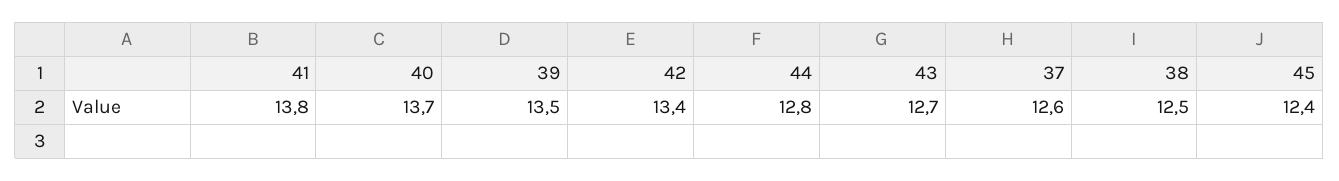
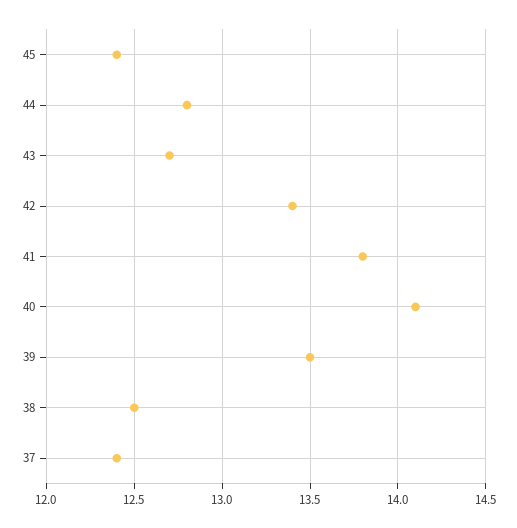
  {
    "41": 13.8,
-   "40": 13.7,
+   "40": 14.1,
    "39": 13.5,
    "42": 13.4,
    "44": 12.8,
    "43": 12.7,
-   "37": 12.6,
+   "37": 12.4,
    "38": 12.5,
    "45": 12.4
  }

